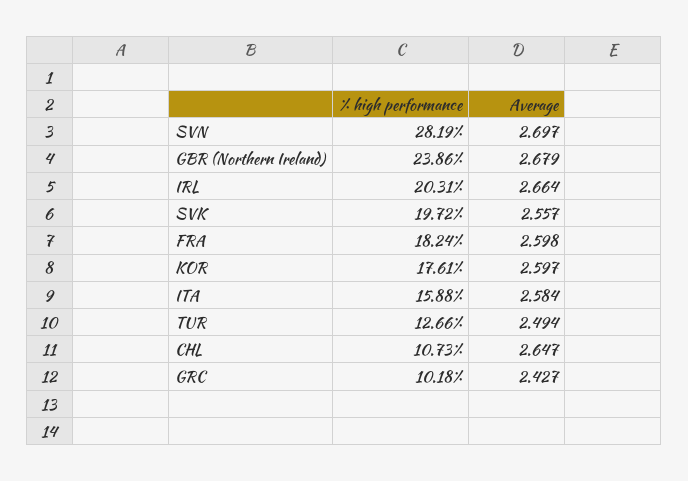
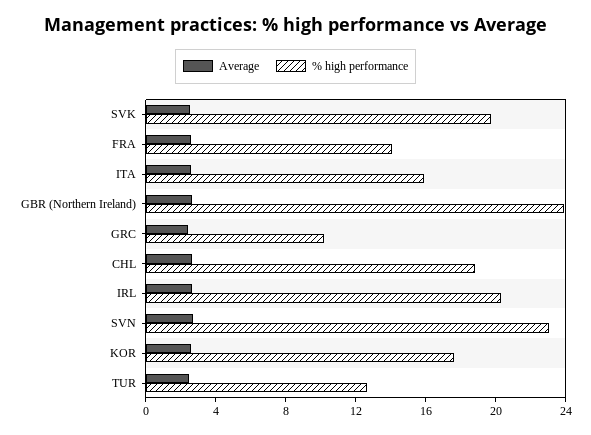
  {
    "% high performance": {
-     "SVN": 28.19,
+     "SVN": 23,
      "GBR (Northern Ireland)": 23.86,
      "IRL": 20.31,
      "SVK": 19.72,
-     "FRA": 18.24,
+     "FRA": 14,
      "KOR": 17.61,
      "ITA": 15.88,
      "TUR": 12.66,
-     "CHL": 10.73,
+     "CHL": 19,
      "GRC": 10.18
    },
    "Average": {
      "SVN": 2.697,
      "GBR (Northern Ireland)": 2.679,
      "IRL": 2.664,
      "SVK": 2.557,
      "FRA": 2.598,
      "KOR": 2.597,
      "ITA": 2.584,
      "TUR": 2.494,
      "CHL": 2.647,
      "GRC": 2.427
    }
  }

